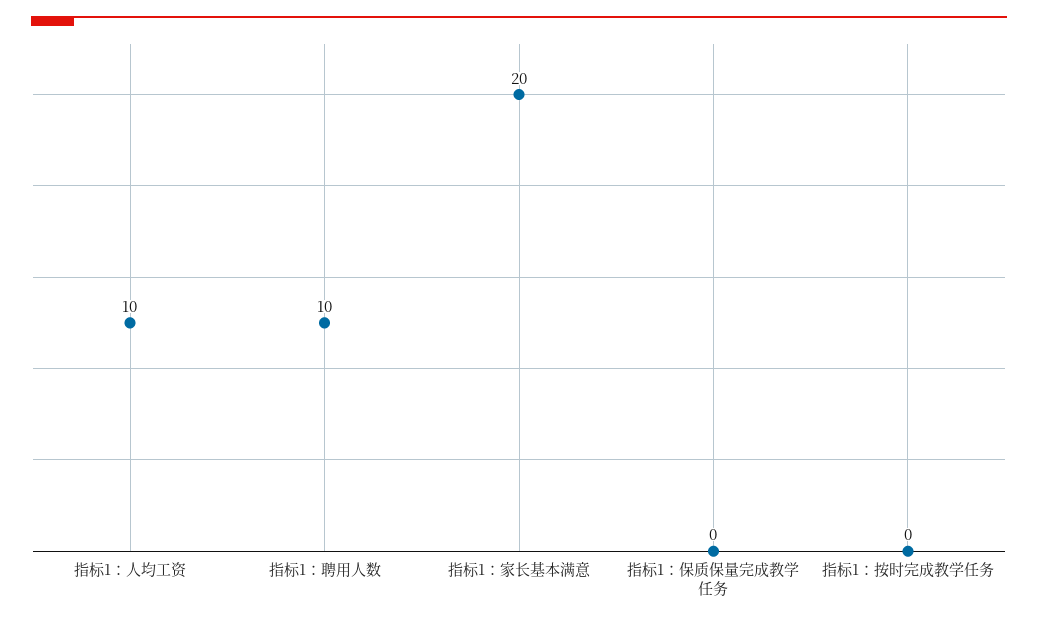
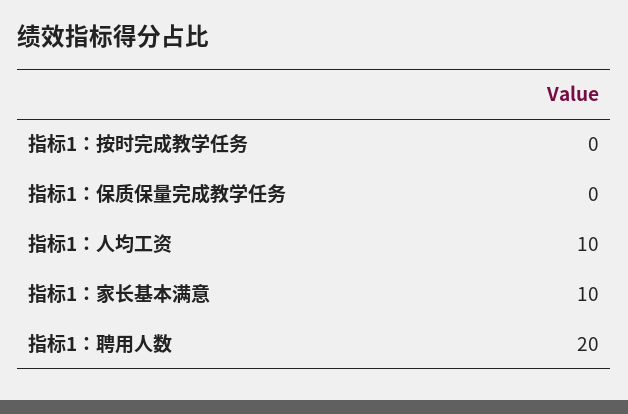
  {
    "指标1：人均工资": 10,
-   "指标1：聘用人数": 10,
+   "指标1：聘用人数": 20,
-   "指标1：家长基本满意": 20,
+   "指标1：家长基本满意": 10,
    "指标1：保质保量完成教学任务": 0,
    "指标1：按时完成教学任务": 0
  }

